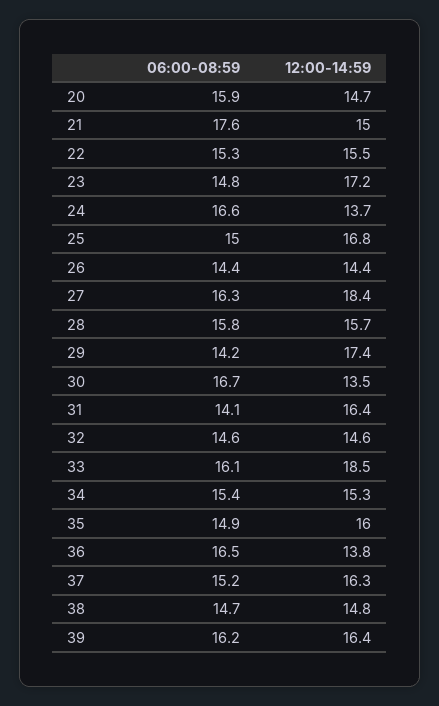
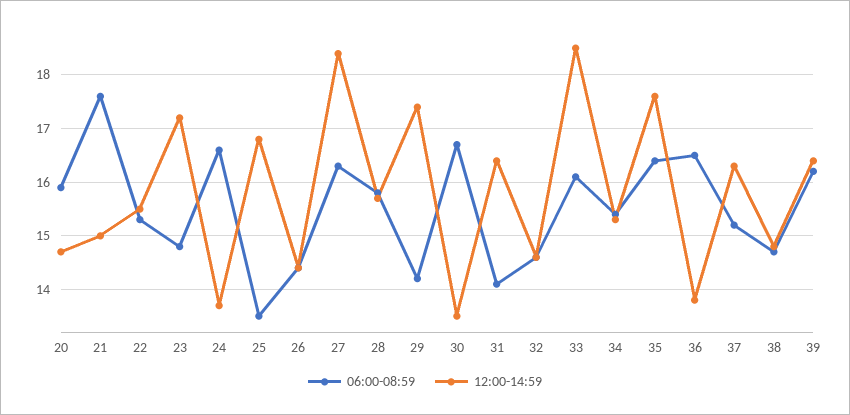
  {
    "06:00-08:59": {
      "20": 15.9,
      "21": 17.6,
      "22": 15.3,
      "23": 14.8,
      "24": 16.6,
-     "25": 15,
+     "25": 13.5,
      "26": 14.4,
      "27": 16.3,
      "28": 15.8,
      "29": 14.2,
      "30": 16.7,
      "31": 14.1,
      "32": 14.6,
      "33": 16.1,
      "34": 15.4,
-     "35": 14.9,
+     "35": 16.5,
      "36": 16.5,
      "37": 15.2,
      "38": 14.7,
      "39": 16.2
    },
    "12:00-14:59": {
      "20": 14.7,
      "21": 15,
      "22": 15.5,
      "23": 17.2,
      "24": 13.7,
      "25": 16.8,
      "26": 14.4,
      "27": 18.4,
      "28": 15.7,
      "29": 17.4,
      "30": 13.5,
      "31": 16.4,
      "32": 14.6,
      "33": 18.5,
      "34": 15.3,
-     "35": 16,
+     "35": 17.5,
      "36": 13.8,
      "37": 16.3,
      "38": 14.8,
      "39": 16.4
    }
  }

